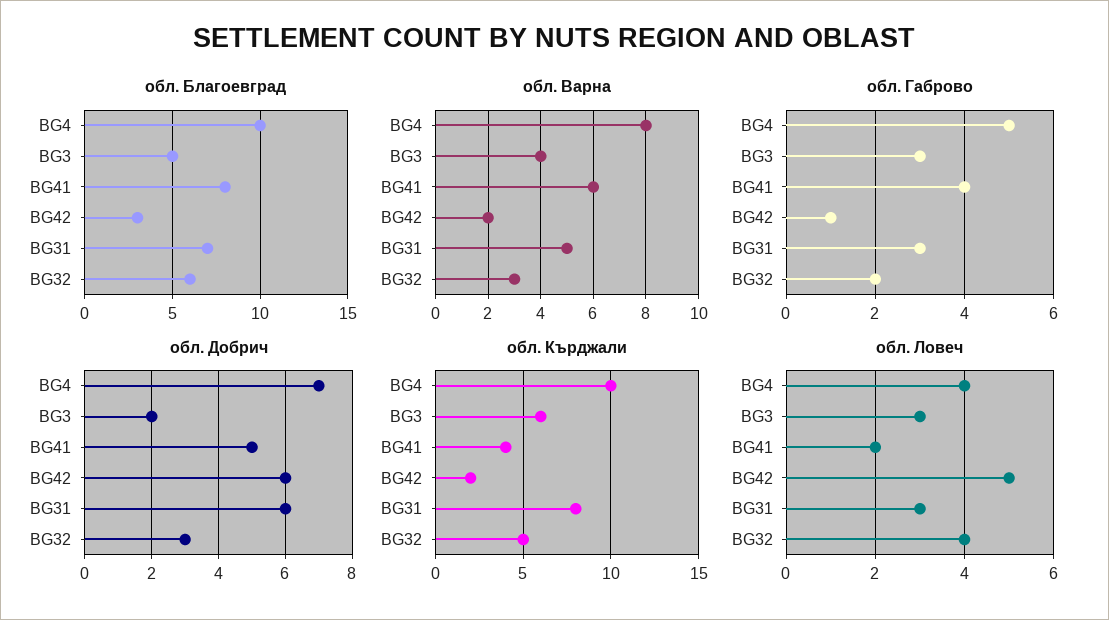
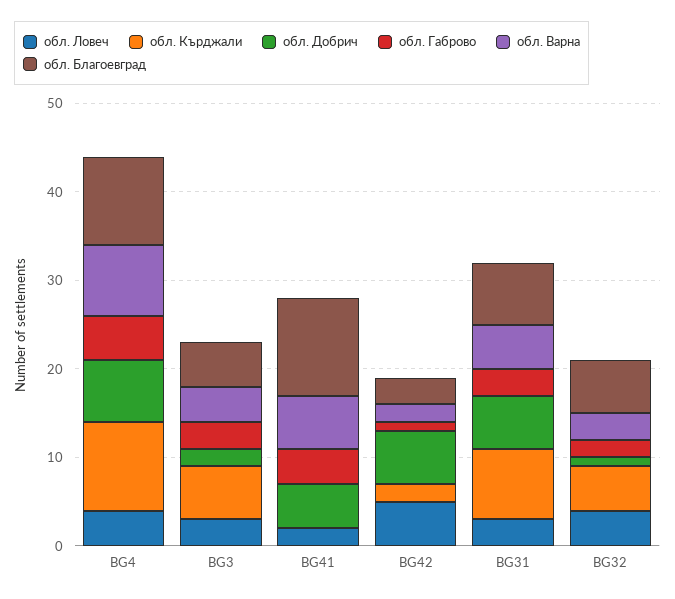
  {
    "обл. Благоевград": {
      "BG4": 10,
      "BG3": 5,
-     "BG41": 8,
+     "BG41": 11,
      "BG42": 3,
      "BG31": 7,
      "BG32": 6
    },
    "обл. Варна": {
      "BG4": 8,
      "BG3": 4,
      "BG41": 6,
      "BG42": 2,
      "BG31": 5,
      "BG32": 3
    },
    "обл. Габрово": {
      "BG4": 5,
      "BG3": 3,
      "BG41": 4,
      "BG42": 1,
      "BG31": 3,
      "BG32": 2
    },
    "обл. Добрич": {
      "BG4": 7,
      "BG3": 2,
      "BG41": 5,
      "BG42": 6,
      "BG31": 6,
-     "BG32": 3
+     "BG32": 1
    },
    "обл. Кърджали": {
      "BG4": 10,
      "BG3": 6,
-     "BG41": 4,
+     "BG41": 0,
      "BG42": 2,
      "BG31": 8,
      "BG32": 5
    },
    "обл. Ловеч": {
      "BG4": 4,
      "BG3": 3,
      "BG41": 2,
      "BG42": 5,
      "BG31": 3,
      "BG32": 4
    }
  }

